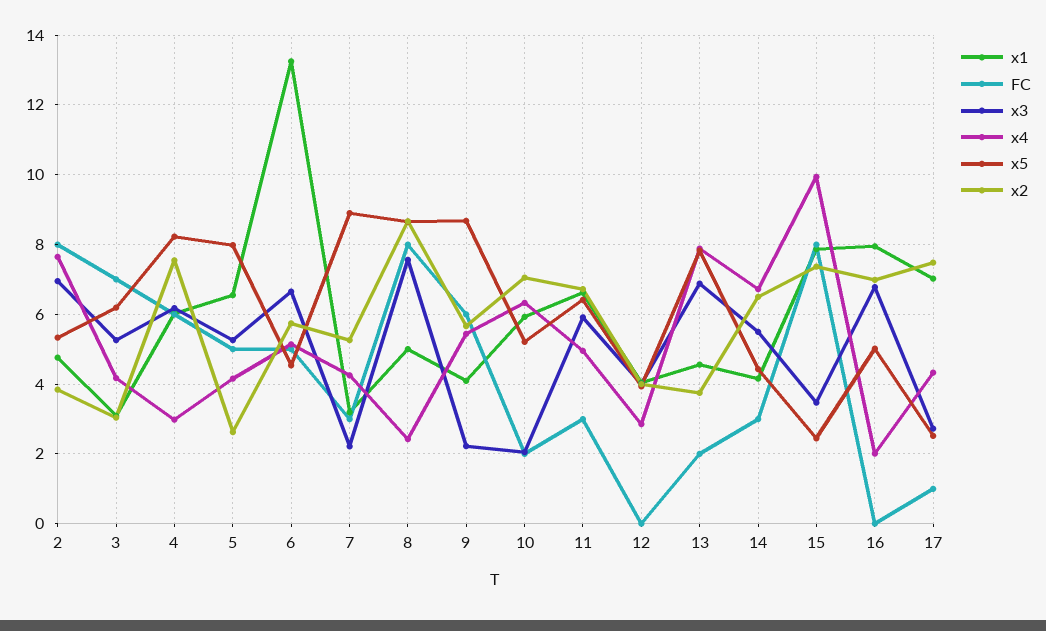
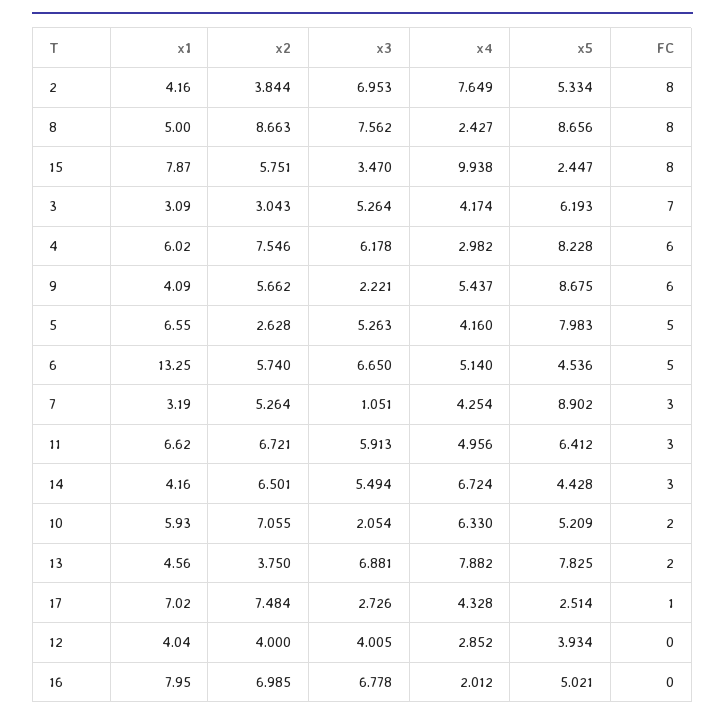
  {
    "x1": {
-     "2": 4.8,
+     "2": 4.16,
      "3": 3.09,
      "4": 6.02,
      "5": 6.55,
      "6": 13.25,
      "7": 3.19,
      "8": 5,
      "9": 4.09,
      "10": 5.93,
      "11": 6.62,
      "12": 4.04,
      "13": 4.56,
      "14": 4.16,
      "15": 7.87,
      "16": 7.95,
      "17": 7.02
    },
    "FC": {
      "2": 8,
      "3": 7,
      "4": 6,
      "5": 5,
      "6": 5,
      "7": 3,
      "8": 8,
      "9": 6,
      "10": 2,
      "11": 3,
      "12": 0,
      "13": 2,
      "14": 3,
      "15": 8,
      "16": 0,
      "17": 1
    },
    "x3": {
      "2": 6.953,
      "3": 5.264,
      "4": 6.178,
      "5": 5.263,
      "6": 6.65,
-     "7": 2.2,
+     "7": 1.051,
      "8": 7.562,
      "9": 2.221,
      "10": 2.054,
      "11": 5.913,
      "12": 4.005,
      "13": 6.881,
      "14": 5.494,
      "15": 3.47,
      "16": 6.778,
      "17": 2.726
    },
    "x4": {
      "2": 7.649,
      "3": 4.174,
      "4": 2.982,
      "5": 4.16,
      "6": 5.14,
      "7": 4.254,
      "8": 2.427,
      "9": 5.437,
      "10": 6.33,
      "11": 4.956,
      "12": 2.852,
      "13": 7.882,
      "14": 6.724,
      "15": 9.938,
      "16": 2.012,
      "17": 4.328
    },
    "x5": {
      "2": 5.334,
      "3": 6.193,
      "4": 8.228,
      "5": 7.983,
      "6": 4.536,
      "7": 8.902,
      "8": 8.656,
      "9": 8.675,
      "10": 5.209,
      "11": 6.412,
      "12": 3.934,
      "13": 7.825,
      "14": 4.428,
      "15": 2.447,
      "16": 5.021,
      "17": 2.514
    },
    "x2": {
      "2": 3.844,
      "3": 3.043,
      "4": 7.546,
      "5": 2.628,
      "6": 5.74,
      "7": 5.264,
      "8": 8.663,
      "9": 5.662,
      "10": 7.055,
      "11": 6.721,
      "12": 4,
      "13": 3.75,
      "14": 6.501,
-     "15": 7.4,
+     "15": 5.751,
      "16": 6.985,
      "17": 7.484
    }
  }

